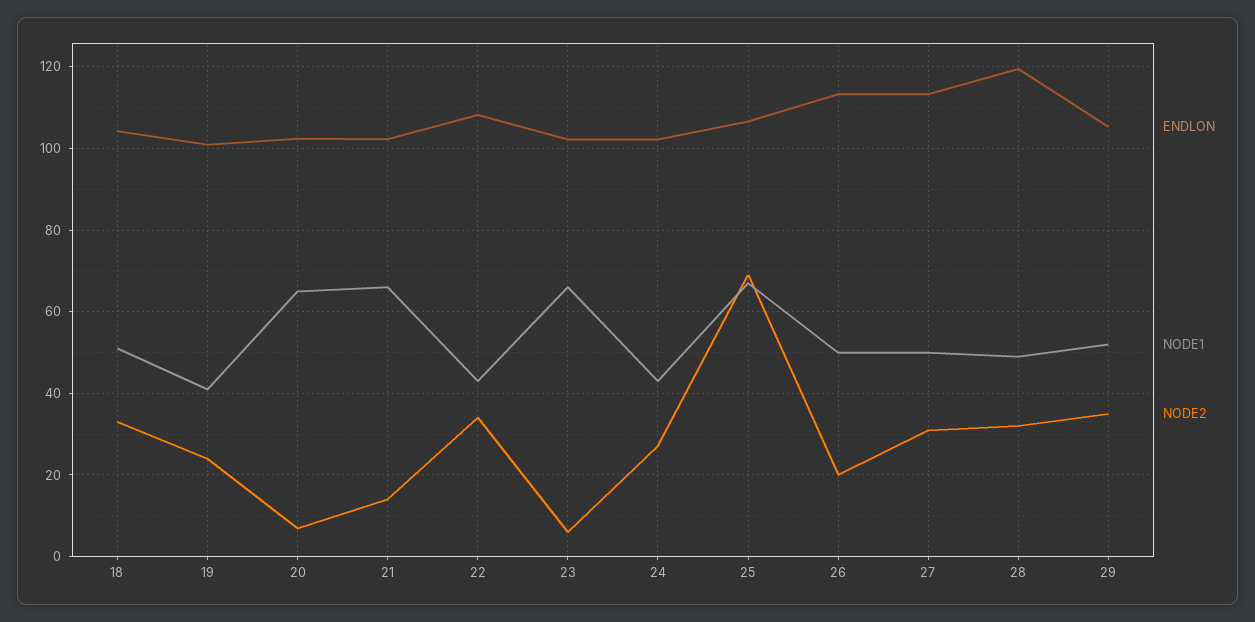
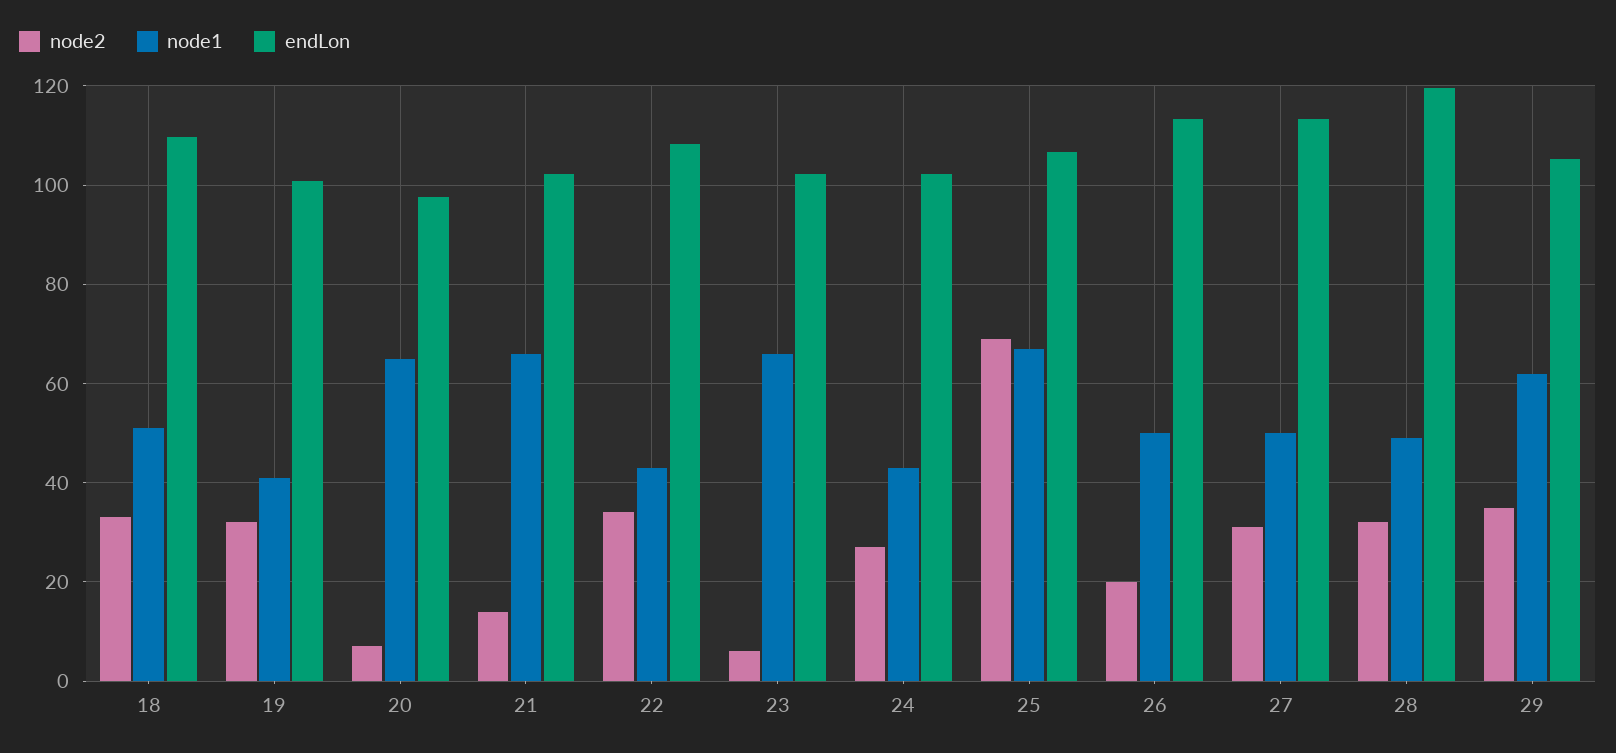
  {
    "ENDLON": {
-     "18": 104,
+     "18": 110,
      "19": 100,
-     "20": 102,
+     "20": 98,
      "21": 102,
      "22": 108,
      "23": 102,
      "24": 102,
      "25": 106,
      "26": 114,
      "27": 114,
      "28": 120,
      "29": 106
    },
    "NODE1": {
      "18": 52,
      "19": 42,
      "20": 66,
      "21": 66,
      "22": 44,
      "23": 66,
      "24": 44,
      "25": 68,
      "26": 50,
      "27": 50,
      "28": 50,
-     "29": 52
+     "29": 62
    },
    "NODE2": {
      "18": 34,
-     "19": 24,
+     "19": 32,
      "20": 8,
      "21": 14,
      "22": 34,
      "23": 6,
      "24": 28,
      "25": 70,
      "26": 20,
      "27": 32,
      "28": 32,
      "29": 36
    }
  }

